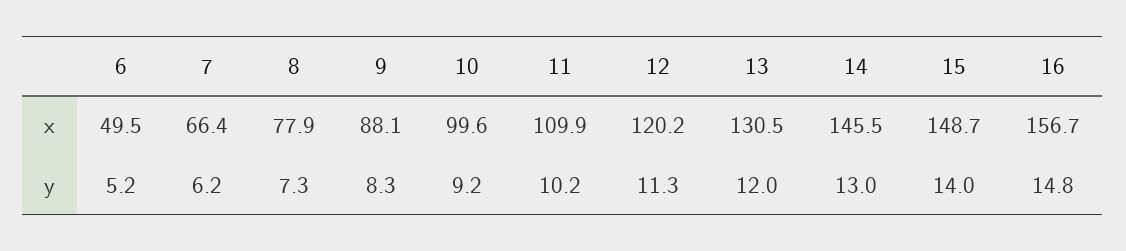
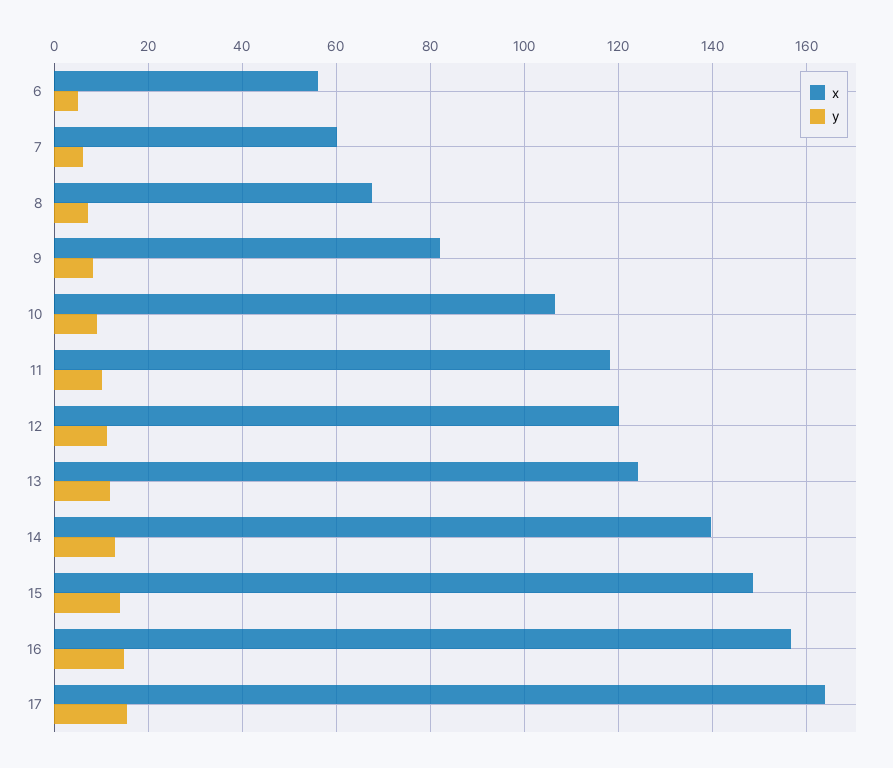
  {
    "x": {
-     "6": 49.5,
+     "6": 56,
-     "7": 66.4,
+     "7": 60,
-     "8": 77.9,
+     "8": 68,
-     "9": 88.1,
+     "9": 82,
-     "10": 99.6,
+     "10": 106,
-     "11": 109.9,
+     "11": 118,
      "12": 120.2,
-     "13": 130.5,
+     "13": 124,
-     "14": 145.5,
+     "14": 140,
      "15": 148.7,
-     "16": 156.7
+     "16": 156.7,
+     "17": 164
    },
    "y": {
      "6": 5.2,
      "7": 6.2,
      "8": 7.3,
      "9": 8.3,
      "10": 9.2,
      "11": 10.2,
      "12": 11.3,
      "13": 12,
      "14": 13,
      "15": 14,
-     "16": 14.8
+     "16": 14.8,
+     "17": 16
    }
  }

